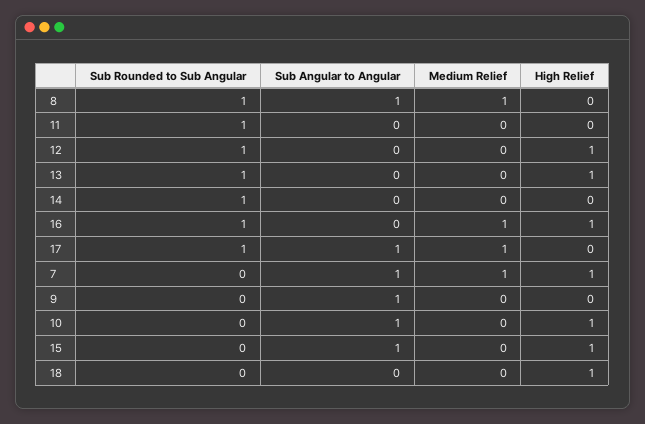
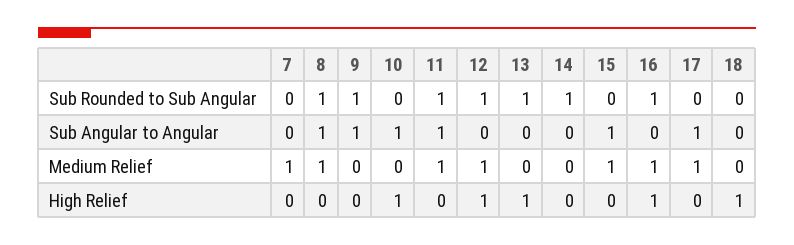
  {
    "Sub Rounded to Sub Angular": {
      "8": 1,
      "11": 1,
      "12": 1,
      "13": 1,
      "14": 1,
      "16": 1,
-     "17": 1,
+     "17": 0,
      "7": 0,
-     "9": 0,
+     "9": 1,
      "10": 0,
      "15": 0,
      "18": 0
    },
    "Sub Angular to Angular": {
      "8": 1,
-     "11": 0,
+     "11": 1,
      "12": 0,
      "13": 0,
      "14": 0,
      "16": 0,
      "17": 1,
-     "7": 1,
+     "7": 0,
      "9": 1,
      "10": 1,
      "15": 1,
      "18": 0
    },
    "Medium Relief": {
      "8": 1,
-     "11": 0,
+     "11": 1,
-     "12": 0,
+     "12": 1,
      "13": 0,
      "14": 0,
      "16": 1,
      "17": 1,
      "7": 1,
      "9": 0,
      "10": 0,
-     "15": 0,
+     "15": 1,
      "18": 0
    },
    "High Relief": {
      "8": 0,
      "11": 0,
      "12": 1,
      "13": 1,
      "14": 0,
      "16": 1,
      "17": 0,
-     "7": 1,
+     "7": 0,
      "9": 0,
      "10": 1,
-     "15": 1,
+     "15": 0,
      "18": 1
    }
  }

